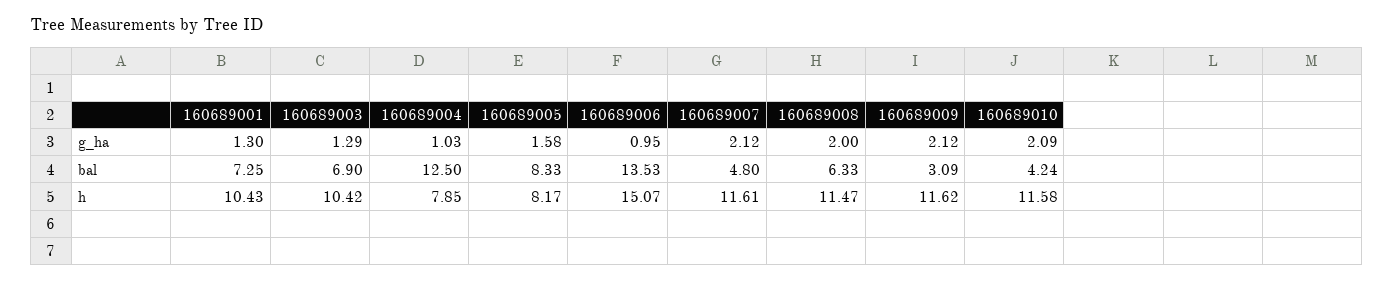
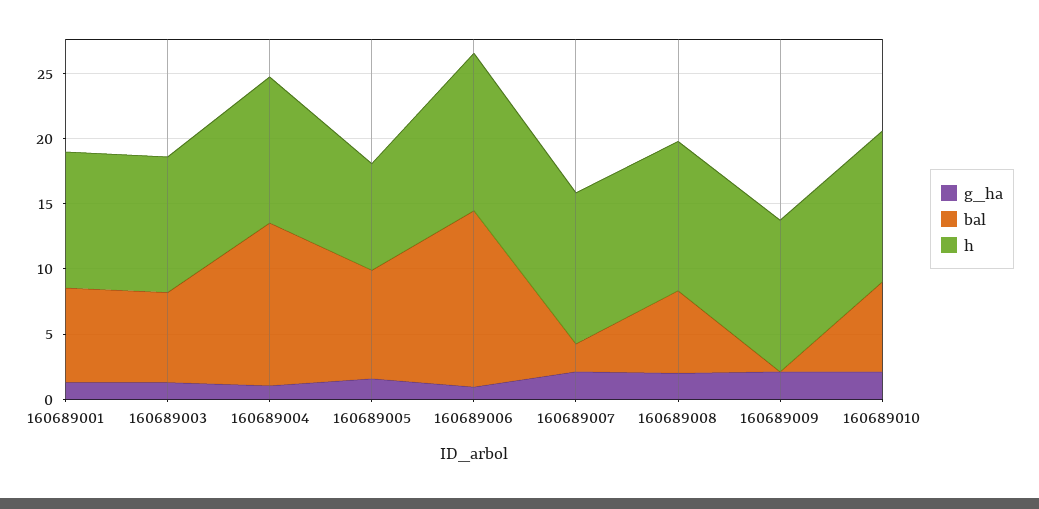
  {
    "g_ha": {
      "160689001": 1.3,
      "160689003": 1.29,
      "160689004": 1.03,
      "160689005": 1.58,
      "160689006": 0.95,
      "160689007": 2.12,
      "160689008": 2,
      "160689009": 2.12,
      "160689010": 2.09
    },
    "bal": {
      "160689001": 7.25,
      "160689003": 6.9,
      "160689004": 12.5,
      "160689005": 8.33,
      "160689006": 13.53,
-     "160689007": 4.8,
+     "160689007": 2,
      "160689008": 6.33,
-     "160689009": 3.09,
+     "160689009": 0,
-     "160689010": 4.24
+     "160689010": 7
    },
    "h": {
      "160689001": 10.43,
      "160689003": 10.42,
-     "160689004": 7.85,
+     "160689004": 11,
      "160689005": 8.17,
-     "160689006": 15.07,
+     "160689006": 12,
      "160689007": 11.61,
      "160689008": 11.47,
      "160689009": 11.62,
      "160689010": 11.58
    }
  }

